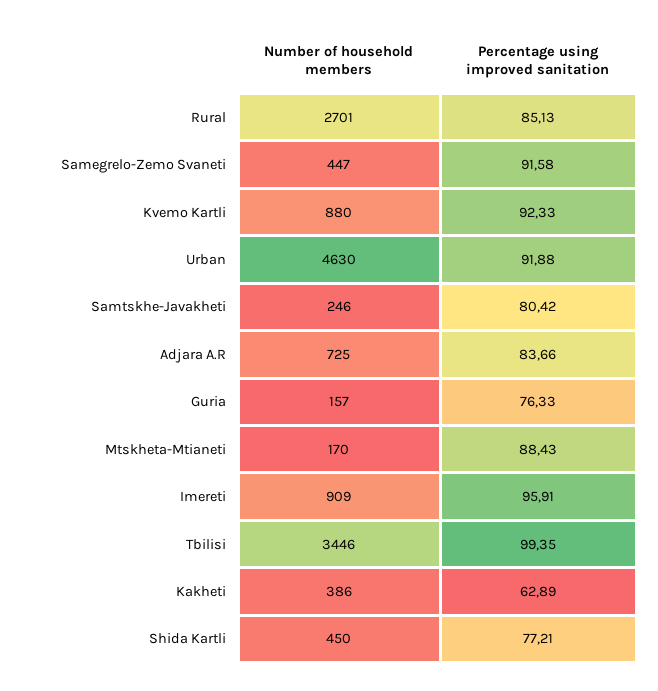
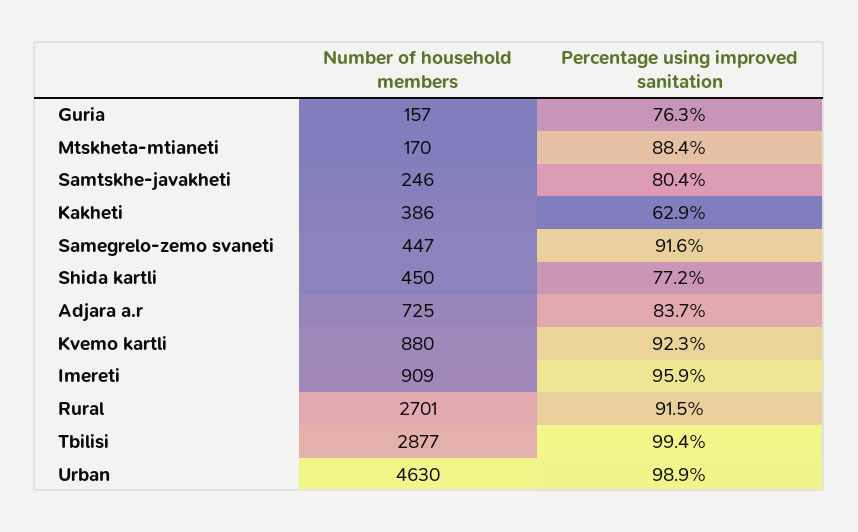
  {
    "Number of household members": {
      "Rural": 2701,
      "Samegrelo-Zemo Svaneti": 447,
      "Kvemo Kartli": 880,
      "Urban": 4630,
      "Samtskhe-Javakheti": 246,
      "Adjara A.R": 725,
      "Guria": 157,
      "Mtskheta-Mtianeti": 170,
      "Imereti": 909,
-     "Tbilisi": 3446,
+     "Tbilisi": 2877,
      "Kakheti": 386,
      "Shida Kartli": 450
    },
    "Percentage using improved sanitation": {
-     "Rural": 85.13,
+     "Rural": 91.5,
      "Samegrelo-Zemo Svaneti": 91.58,
      "Kvemo Kartli": 92.33,
-     "Urban": 91.88,
+     "Urban": 98.9,
      "Samtskhe-Javakheti": 80.42,
      "Adjara A.R": 83.66,
      "Guria": 76.33,
      "Mtskheta-Mtianeti": 88.43,
      "Imereti": 95.91,
      "Tbilisi": 99.35,
      "Kakheti": 62.89,
      "Shida Kartli": 77.21
    }
  }

